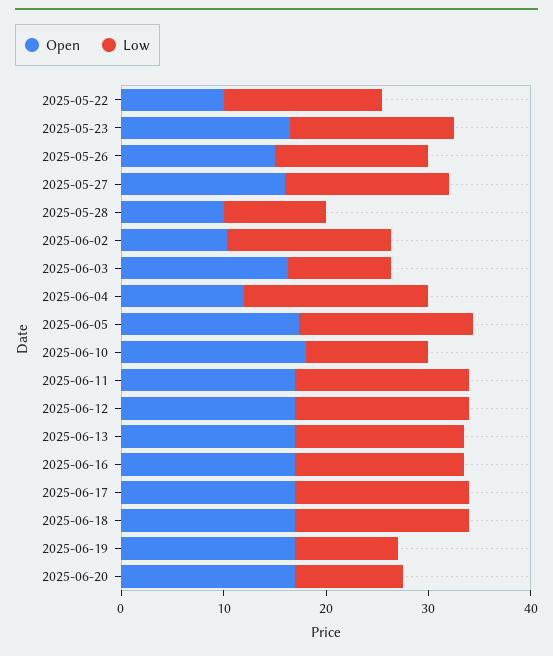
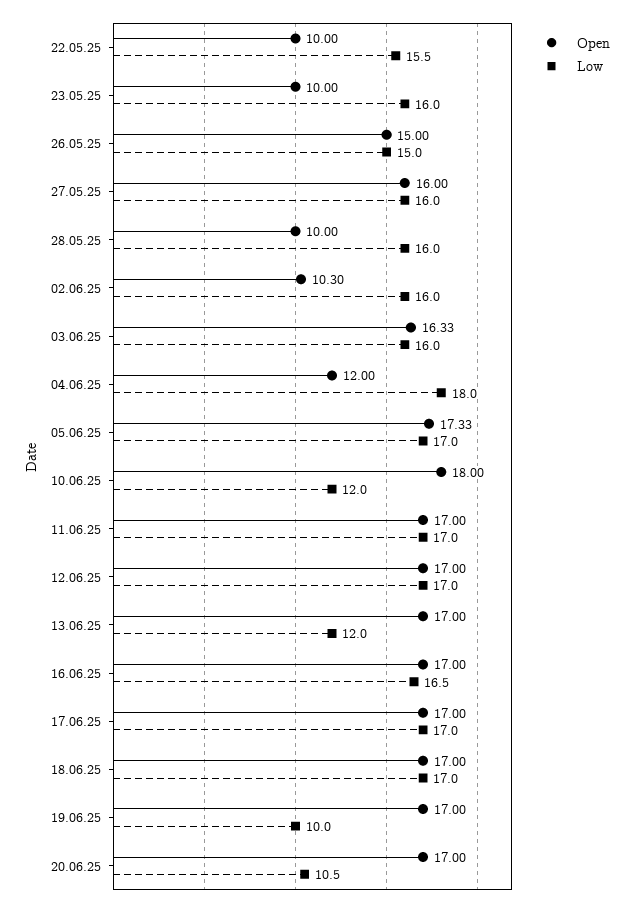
  {
    "Open": {
      "2025-05-22": 10,
-     "2025-05-23": 16,
+     "2025-05-23": 10,
      "2025-05-26": 15,
      "2025-05-27": 16,
      "2025-05-28": 10,
      "2025-06-02": 10.3,
      "2025-06-03": 16.33,
      "2025-06-04": 12,
      "2025-06-05": 17.33,
      "2025-06-10": 18,
      "2025-06-11": 17,
      "2025-06-12": 17,
      "2025-06-13": 17,
      "2025-06-16": 17,
      "2025-06-17": 17,
      "2025-06-18": 17,
      "2025-06-19": 17,
      "2025-06-20": 17
    },
    "Low": {
      "2025-05-22": 15.5,
      "2025-05-23": 16,
      "2025-05-26": 15,
      "2025-05-27": 16,
-     "2025-05-28": 10,
+     "2025-05-28": 16,
      "2025-06-02": 16,
-     "2025-06-03": 10,
+     "2025-06-03": 16,
      "2025-06-04": 18,
      "2025-06-05": 17,
      "2025-06-10": 12,
      "2025-06-11": 17,
      "2025-06-12": 17,
-     "2025-06-13": 16,
+     "2025-06-13": 12,
      "2025-06-16": 16.5,
      "2025-06-17": 17,
      "2025-06-18": 17,
      "2025-06-19": 10,
      "2025-06-20": 10.5
    }
  }

